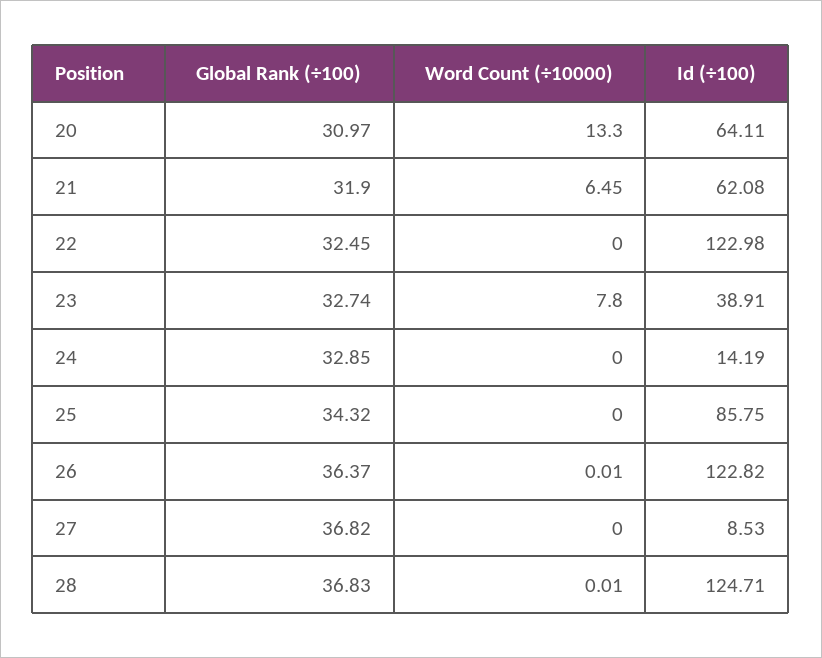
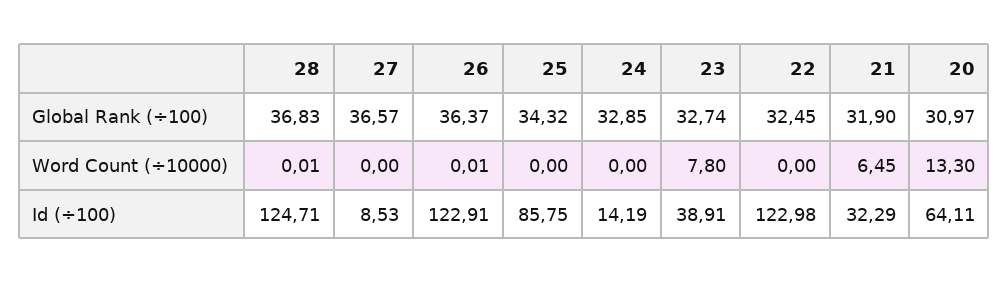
  {
    "Global Rank (÷100)": {
      "20": 30.97,
      "21": 31.9,
      "22": 32.45,
      "23": 32.74,
      "24": 32.85,
      "25": 34.32,
      "26": 36.37,
-     "27": 36.82,
+     "27": 36.57,
      "28": 36.83
    },
    "Word Count (÷10000)": {
      "20": 13.3,
      "21": 6.45,
      "22": 0,
      "23": 7.8,
      "24": 0,
      "25": 0,
      "26": 0.01,
      "27": 0,
      "28": 0.01
    },
    "Id (÷100)": {
      "20": 64.11,
-     "21": 62.08,
+     "21": 32.29,
      "22": 122.98,
      "23": 38.91,
      "24": 14.19,
      "25": 85.75,
-     "26": 122.82,
+     "26": 122.91,
      "27": 8.53,
      "28": 124.71
    }
  }

